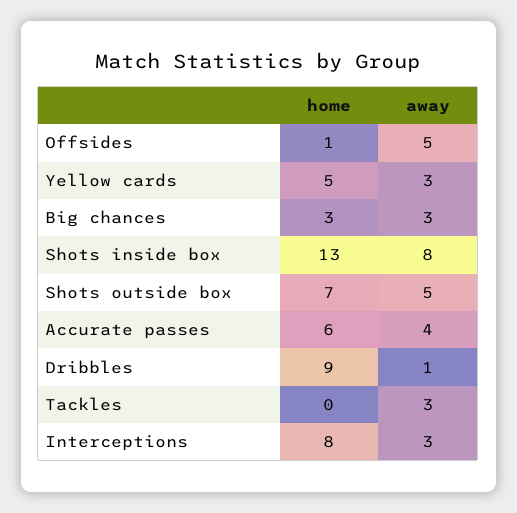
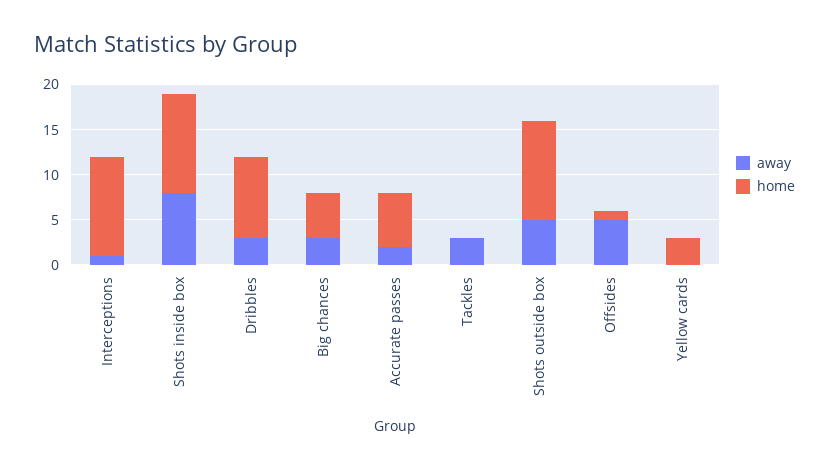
  {
    "home": {
      "Offsides": 1,
-     "Yellow cards": 5,
+     "Yellow cards": 3,
-     "Big chances": 3,
+     "Big chances": 5,
-     "Shots inside box": 13,
+     "Shots inside box": 11,
-     "Shots outside box": 7,
+     "Shots outside box": 11,
      "Accurate passes": 6,
      "Dribbles": 9,
      "Tackles": 0,
-     "Interceptions": 8
+     "Interceptions": 11
    },
    "away": {
      "Offsides": 5,
-     "Yellow cards": 3,
+     "Yellow cards": 0,
      "Big chances": 3,
      "Shots inside box": 8,
      "Shots outside box": 5,
-     "Accurate passes": 4,
+     "Accurate passes": 2,
-     "Dribbles": 1,
+     "Dribbles": 3,
      "Tackles": 3,
-     "Interceptions": 3
+     "Interceptions": 1
    }
  }

